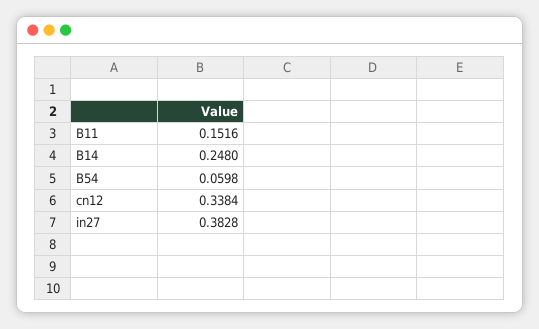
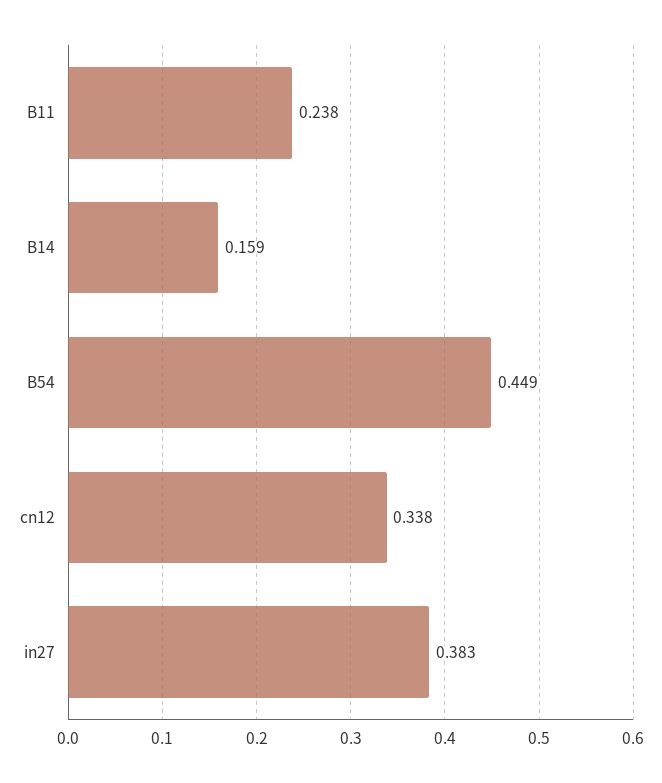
  {
-   "B11": 0.1516,
+   "B11": 0.238,
-   "B14": 0.248,
+   "B14": 0.159,
-   "B54": 0.0598,
+   "B54": 0.449,
    "cn12": 0.3384,
    "in27": 0.3828
  }

